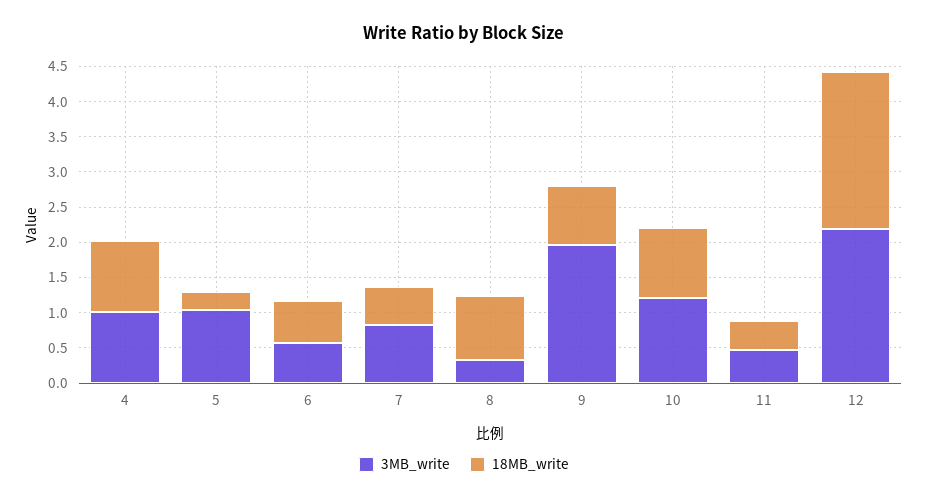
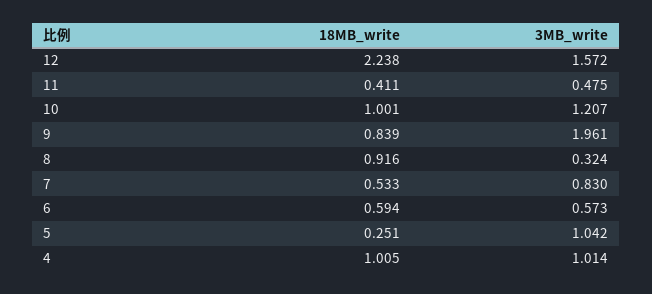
  {
    "3MB_write": {
      "4": 1.014,
      "5": 1.042,
      "6": 0.573,
      "7": 0.83,
      "8": 0.324,
      "9": 1.961,
      "10": 1.207,
      "11": 0.475,
-     "12": 2.25
+     "12": 1.572
    },
    "18MB_write": {
      "4": 1.005,
      "5": 0.251,
      "6": 0.594,
      "7": 0.533,
      "8": 0.916,
      "9": 0.839,
      "10": 1.001,
      "11": 0.411,
      "12": 2.238
    }
  }

